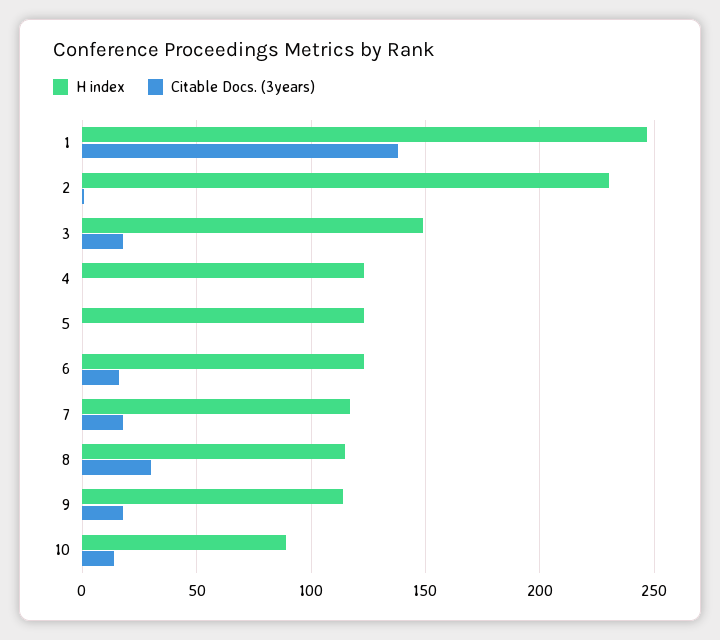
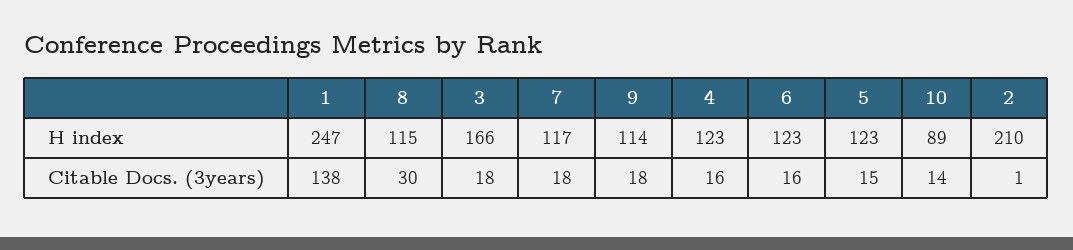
  {
    "H index": {
      "1": 247,
-     "2": 230,
+     "2": 210,
-     "3": 150,
+     "3": 166,
      "4": 123,
      "5": 123,
      "6": 123,
      "7": 117,
      "8": 115,
      "9": 114,
      "10": 89
    },
    "Citable Docs. (3years)": {
      "1": 138,
      "2": 1,
      "3": 18,
-     "4": 0,
+     "4": 16,
-     "5": 0,
+     "5": 15,
      "6": 16,
      "7": 18,
      "8": 30,
      "9": 18,
      "10": 14
    }
  }

